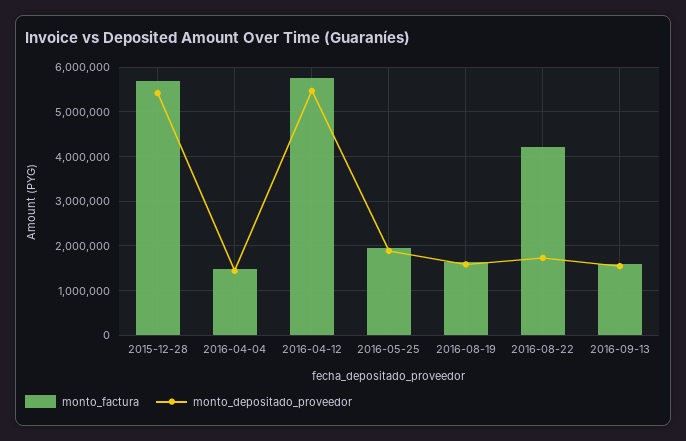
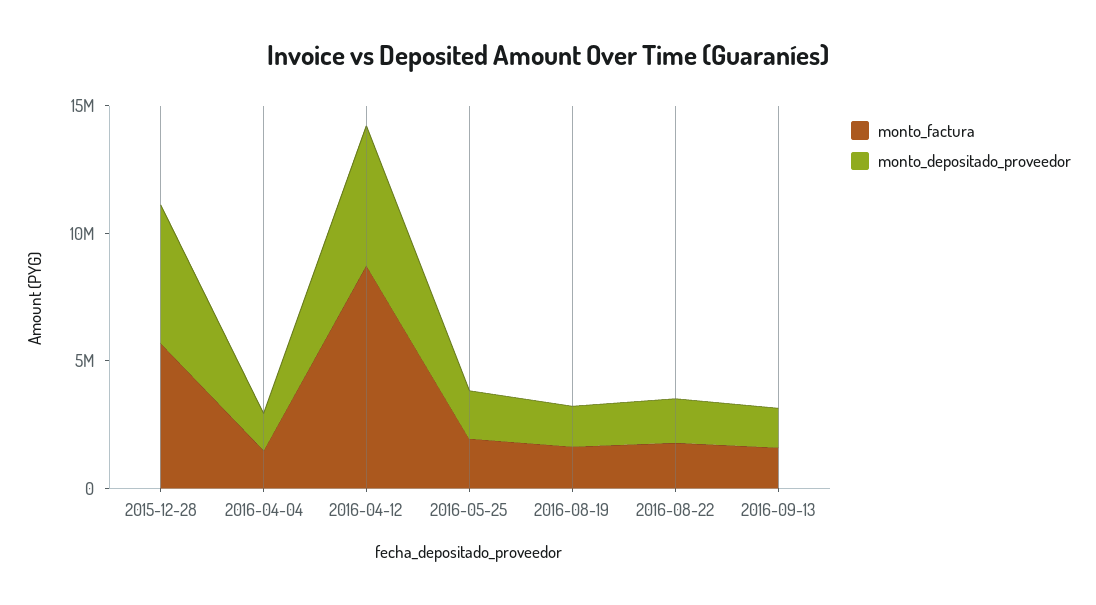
  {
    "monto_factura": {
      "2015-12-28": 5800000,
      "2016-04-04": 1400000,
-     "2016-04-12": 5800000,
+     "2016-04-12": 9000000,
      "2016-05-25": 2000000,
      "2016-08-19": 1600000,
-     "2016-08-22": 4200000,
+     "2016-08-22": 2000000,
      "2016-09-13": 1600000
    },
    "monto_depositado_proveedor": {
      "2015-12-28": 5400000,
      "2016-04-04": 1400000,
      "2016-04-12": 5400000,
      "2016-05-25": 1800000,
      "2016-08-19": 1600000,
      "2016-08-22": 1800000,
      "2016-09-13": 1600000
    }
  }

